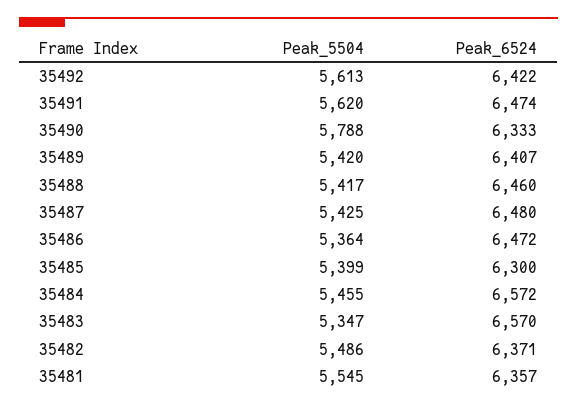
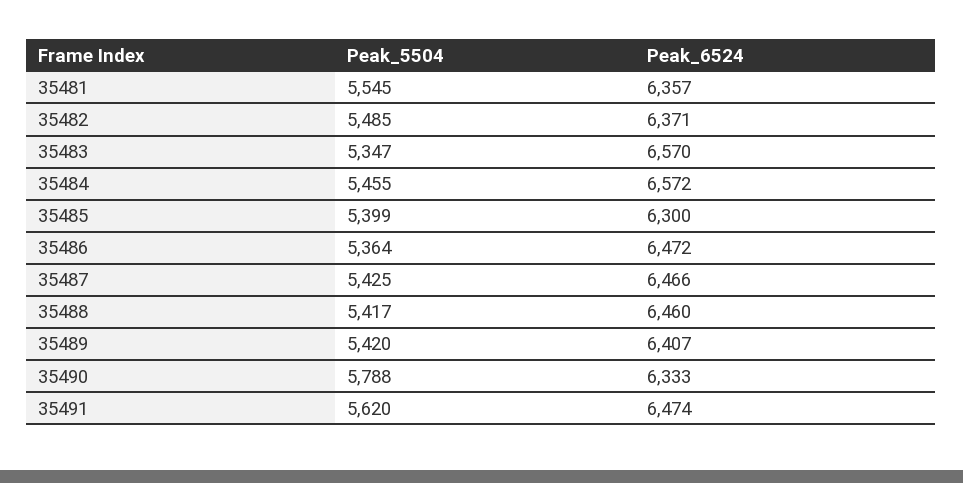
  {
    "Peak_5504": {
-     "35492": 5613,
      "35491": 5620,
      "35490": 5788,
      "35489": 5420,
      "35488": 5417,
      "35487": 5425,
      "35486": 5364,
      "35485": 5399,
      "35484": 5455,
      "35483": 5347,
-     "35482": 5486,
+     "35482": 5485,
      "35481": 5545
    },
    "Peak_6524": {
-     "35492": 6422,
      "35491": 6474,
      "35490": 6333,
      "35489": 6407,
      "35488": 6460,
-     "35487": 6480,
+     "35487": 6466,
      "35486": 6472,
      "35485": 6300,
      "35484": 6572,
      "35483": 6570,
      "35482": 6371,
      "35481": 6357
    }
  }

